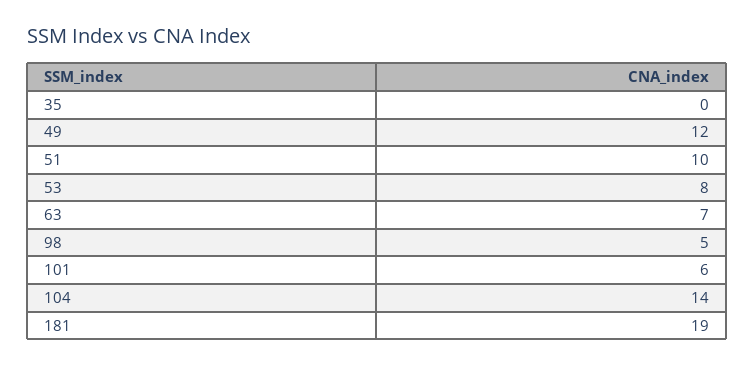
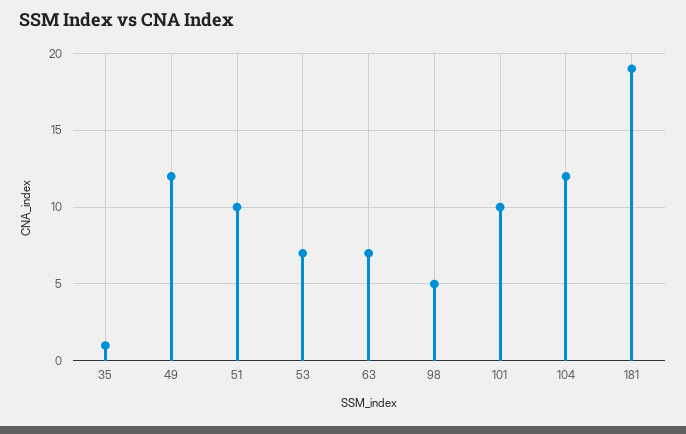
  {
-   "35": 0,
+   "35": 1,
    "49": 12,
    "51": 10,
-   "53": 8,
+   "53": 7,
    "63": 7,
    "98": 5,
-   "101": 6,
+   "101": 10,
-   "104": 14,
+   "104": 12,
    "181": 19
  }

